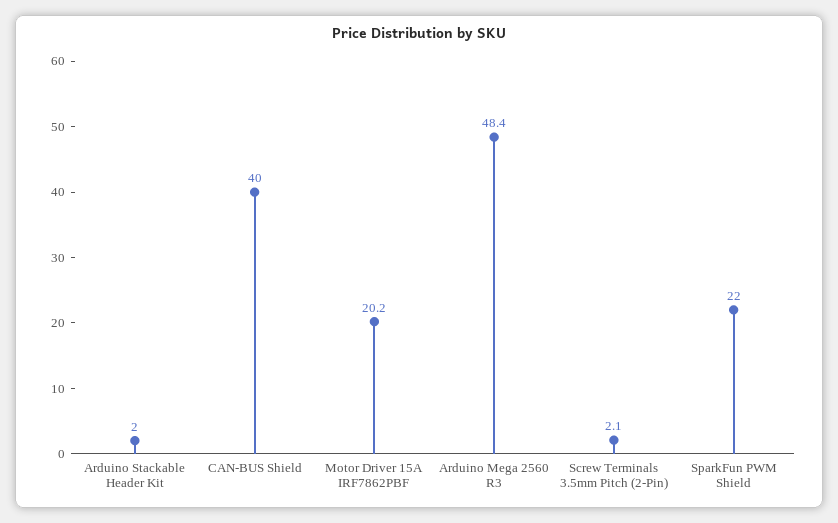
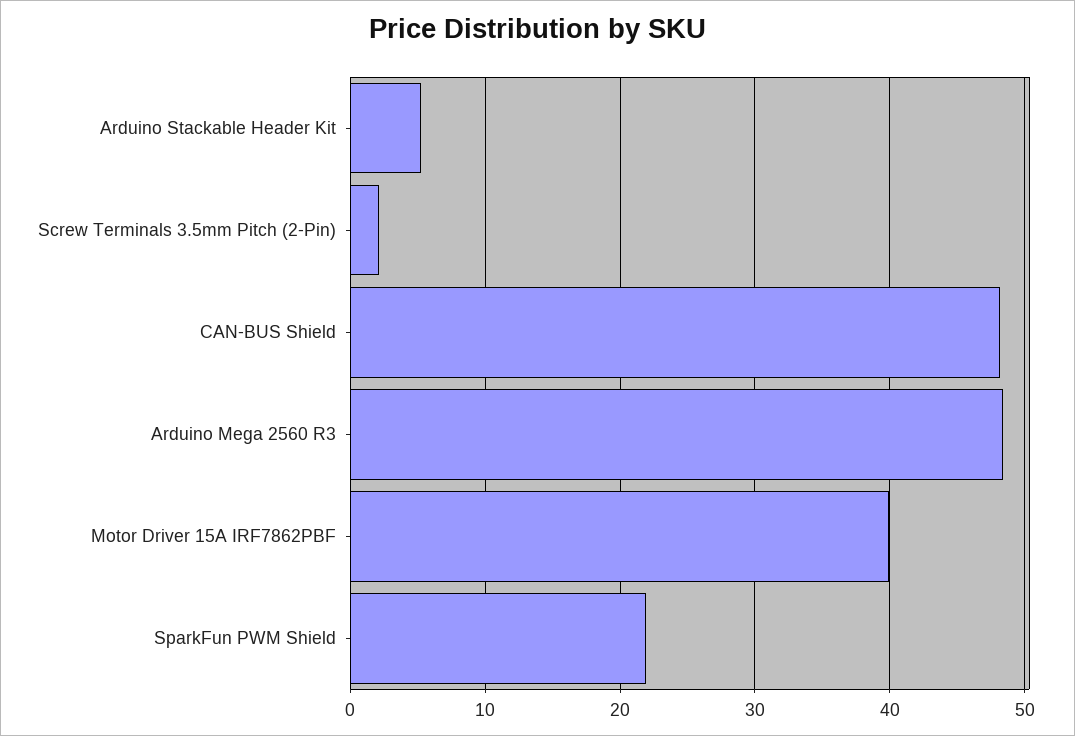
  {
-   "Arduino Stackable Header Kit": 2,
+   "Arduino Stackable Header Kit": 5,
-   "CAN-BUS Shield": 40,
+   "CAN-BUS Shield": 48,
-   "Motor Driver 15A IRF7862PBF": 20.2,
+   "Motor Driver 15A IRF7862PBF": 40,
    "Arduino Mega 2560 R3": 48.4,
    "Screw Terminals 3.5mm Pitch (2-Pin)": 2.1,
    "SparkFun PWM Shield": 22
  }

